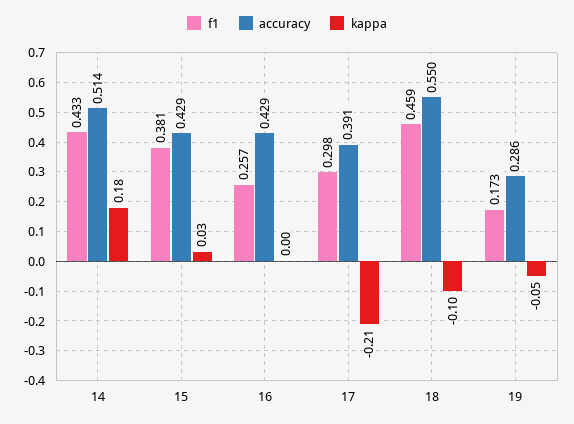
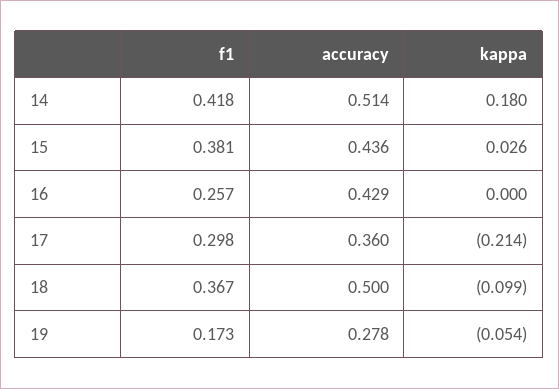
  {
    "f1": {
-     "14": 0.433,
+     "14": 0.418,
      "15": 0.381,
      "16": 0.257,
      "17": 0.298,
-     "18": 0.459,
+     "18": 0.367,
      "19": 0.173
    },
    "accuracy": {
      "14": 0.514,
-     "15": 0.429,
+     "15": 0.436,
      "16": 0.429,
-     "17": 0.391,
+     "17": 0.36,
-     "18": 0.55,
+     "18": 0.5,
-     "19": 0.286
+     "19": 0.278
    },
    "kappa": {
      "14": 0.18,
      "15": 0.026,
      "16": 0,
      "17": -0.214,
      "18": -0.099,
      "19": -0.054
    }
  }

